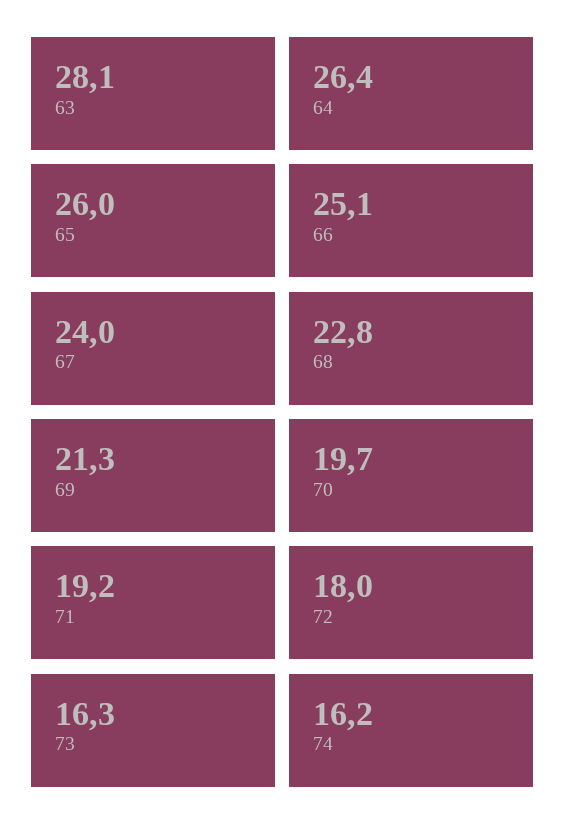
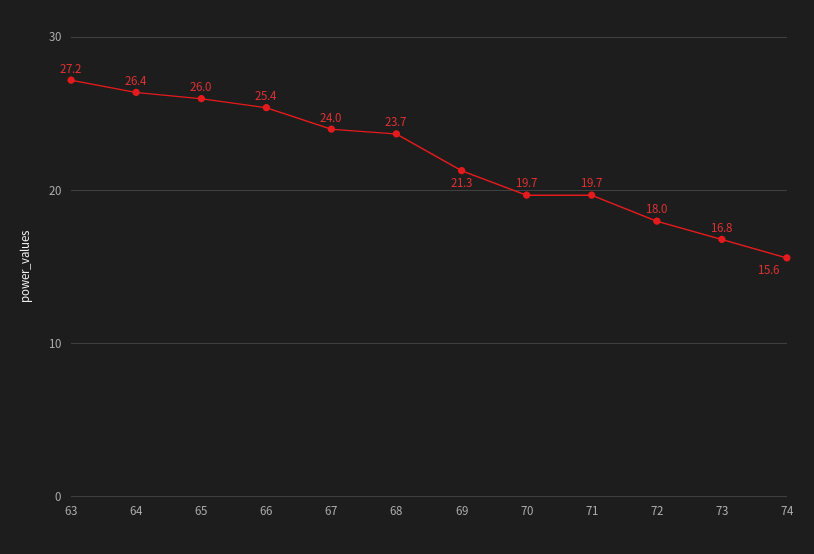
  {
-   "63": 28.1,
+   "63": 27.2,
    "64": 26.4,
    "65": 26,
-   "66": 25.1,
+   "66": 25.4,
    "67": 24,
-   "68": 22.8,
+   "68": 23.7,
    "69": 21.3,
    "70": 19.7,
-   "71": 19.2,
+   "71": 19.7,
    "72": 18,
-   "73": 16.3,
+   "73": 16.8,
-   "74": 16.2
+   "74": 15.6
  }

